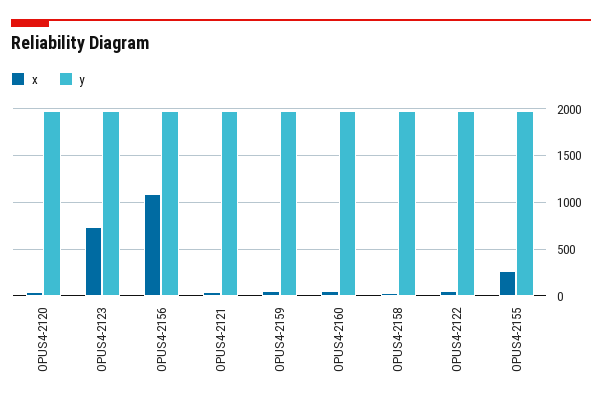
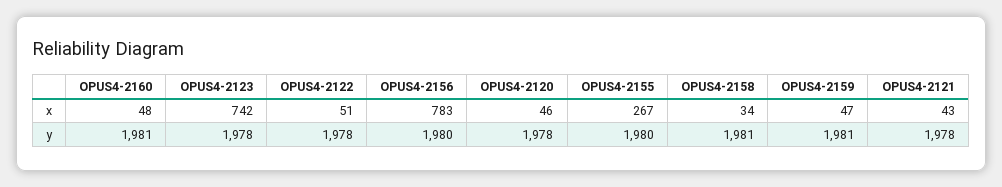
  {
    "x": {
      "OPUS4-2120": 46,
      "OPUS4-2123": 742,
-     "OPUS4-2156": 1100,
+     "OPUS4-2156": 783,
      "OPUS4-2121": 43,
      "OPUS4-2159": 47,
      "OPUS4-2160": 48,
      "OPUS4-2158": 34,
      "OPUS4-2122": 51,
      "OPUS4-2155": 267
    },
    "y": {
      "OPUS4-2120": 1978,
      "OPUS4-2123": 1978,
      "OPUS4-2156": 1980,
      "OPUS4-2121": 1978,
      "OPUS4-2159": 1981,
      "OPUS4-2160": 1981,
      "OPUS4-2158": 1981,
      "OPUS4-2122": 1978,
      "OPUS4-2155": 1980
    }
  }

